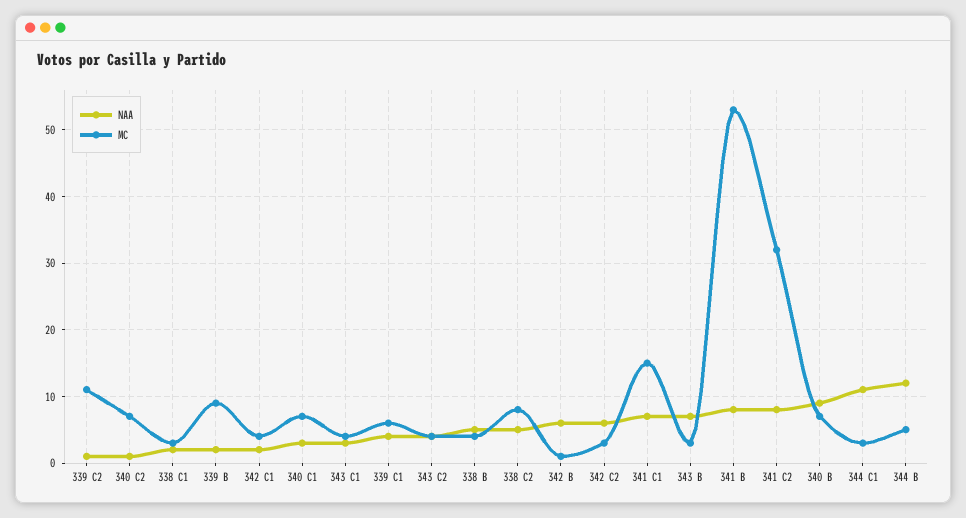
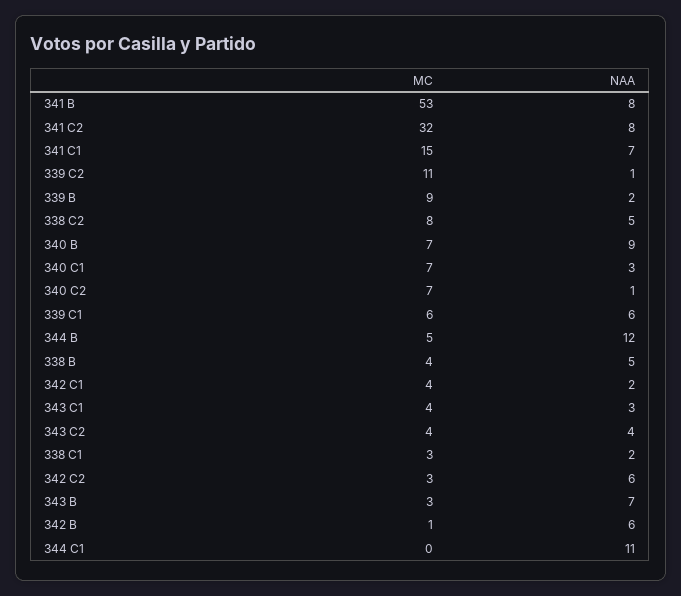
  {
    "NAA": {
      "339 C2": 1,
      "340 C2": 1,
      "338 C1": 2,
      "339 B": 2,
      "342 C1": 2,
      "340 C1": 3,
      "343 C1": 3,
-     "339 C1": 4,
+     "339 C1": 6,
      "343 C2": 4,
      "338 B": 5,
      "338 C2": 5,
      "342 B": 6,
      "342 C2": 6,
      "341 C1": 7,
      "343 B": 7,
      "341 B": 8,
      "341 C2": 8,
      "340 B": 9,
      "344 C1": 11,
      "344 B": 12
    },
    "MC": {
      "339 C2": 11,
      "340 C2": 7,
      "338 C1": 3,
      "339 B": 9,
      "342 C1": 4,
      "340 C1": 7,
      "343 C1": 4,
      "339 C1": 6,
      "343 C2": 4,
      "338 B": 4,
      "338 C2": 8,
      "342 B": 1,
      "342 C2": 3,
      "341 C1": 15,
      "343 B": 3,
      "341 B": 53,
      "341 C2": 32,
      "340 B": 7,
-     "344 C1": 3,
+     "344 C1": 0,
      "344 B": 5
    }
  }

